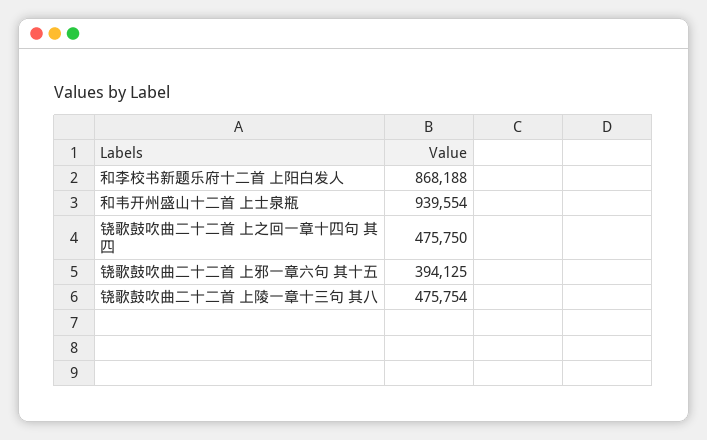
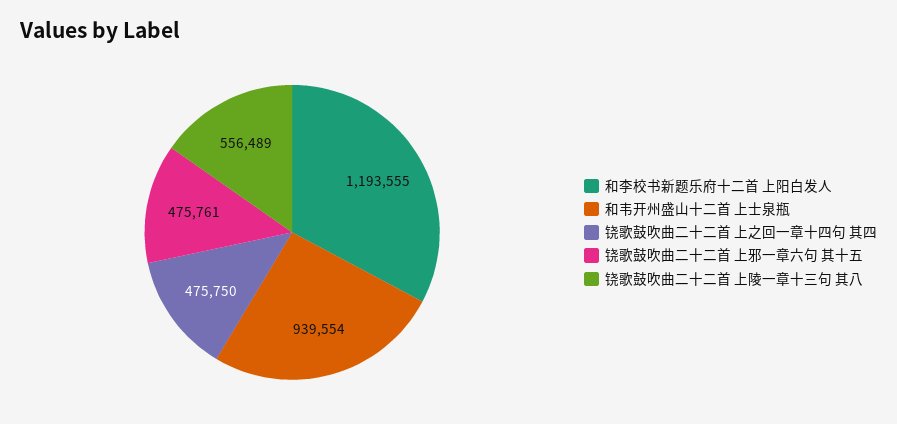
  {
-   "和李校书新题乐府十二首 上阳白发人": 868188,
+   "和李校书新题乐府十二首 上阳白发人": 1193555,
    "和韦开州盛山十二首 上士泉瓶": 939554,
    "铙歌鼓吹曲二十二首 上之回一章十四句 其四": 475750,
-   "铙歌鼓吹曲二十二首 上邪一章六句 其十五": 394125,
+   "铙歌鼓吹曲二十二首 上邪一章六句 其十五": 475761,
-   "铙歌鼓吹曲二十二首 上陵一章十三句 其八": 475754
+   "铙歌鼓吹曲二十二首 上陵一章十三句 其八": 556489
  }

